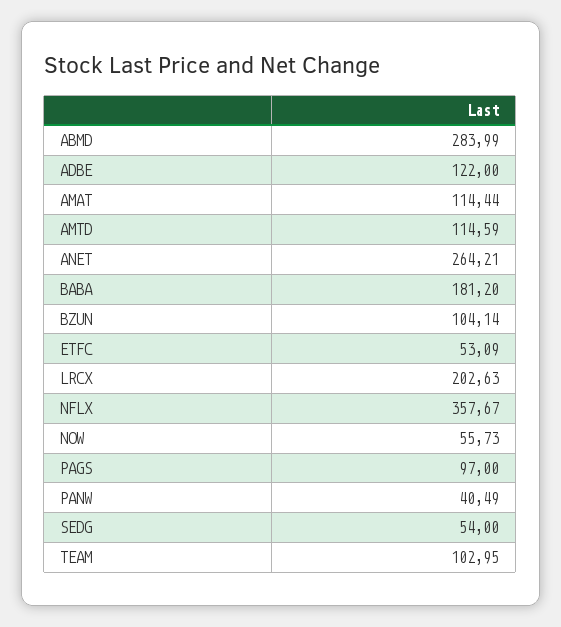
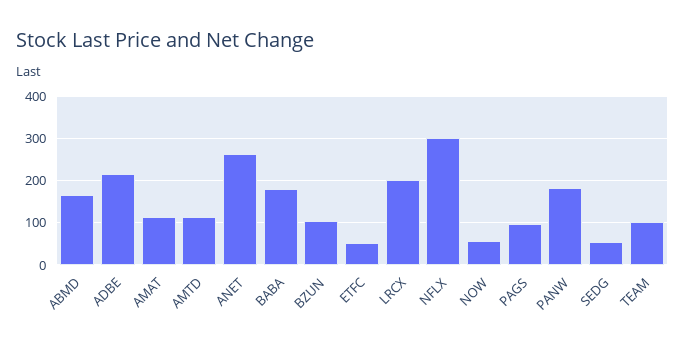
  {
-   "ABMD": 283.99,
+   "ABMD": 160,
-   "ADBE": 122,
+   "ADBE": 220,
    "AMAT": 114.44,
    "AMTD": 114.59,
    "ANET": 264.21,
    "BABA": 181.2,
    "BZUN": 104.14,
    "ETFC": 53.09,
    "LRCX": 202.63,
-   "NFLX": 357.67,
+   "NFLX": 300,
    "NOW": 55.73,
    "PAGS": 97,
-   "PANW": 40.49,
+   "PANW": 180,
    "SEDG": 54,
    "TEAM": 102.95
  }

